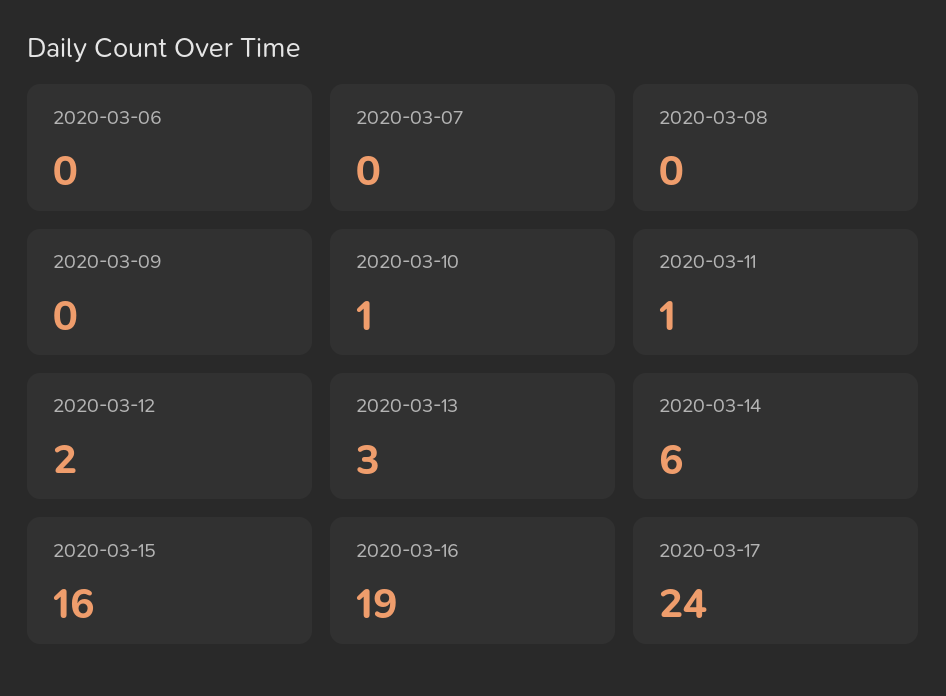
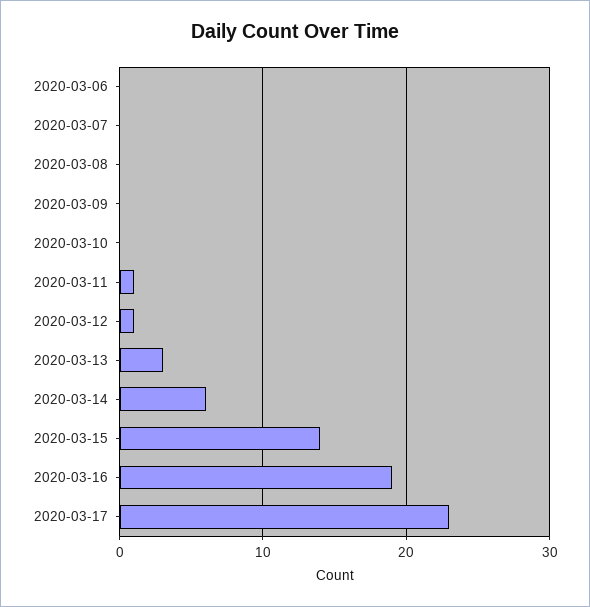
  {
    "2020-03-06": 0,
    "2020-03-07": 0,
    "2020-03-08": 0,
    "2020-03-09": 0,
-   "2020-03-10": 1,
+   "2020-03-10": 0,
    "2020-03-11": 1,
-   "2020-03-12": 2,
+   "2020-03-12": 1,
    "2020-03-13": 3,
    "2020-03-14": 6,
-   "2020-03-15": 16,
+   "2020-03-15": 14,
    "2020-03-16": 19,
-   "2020-03-17": 24
+   "2020-03-17": 23
  }

